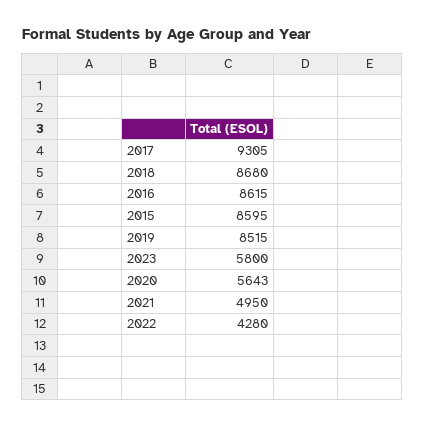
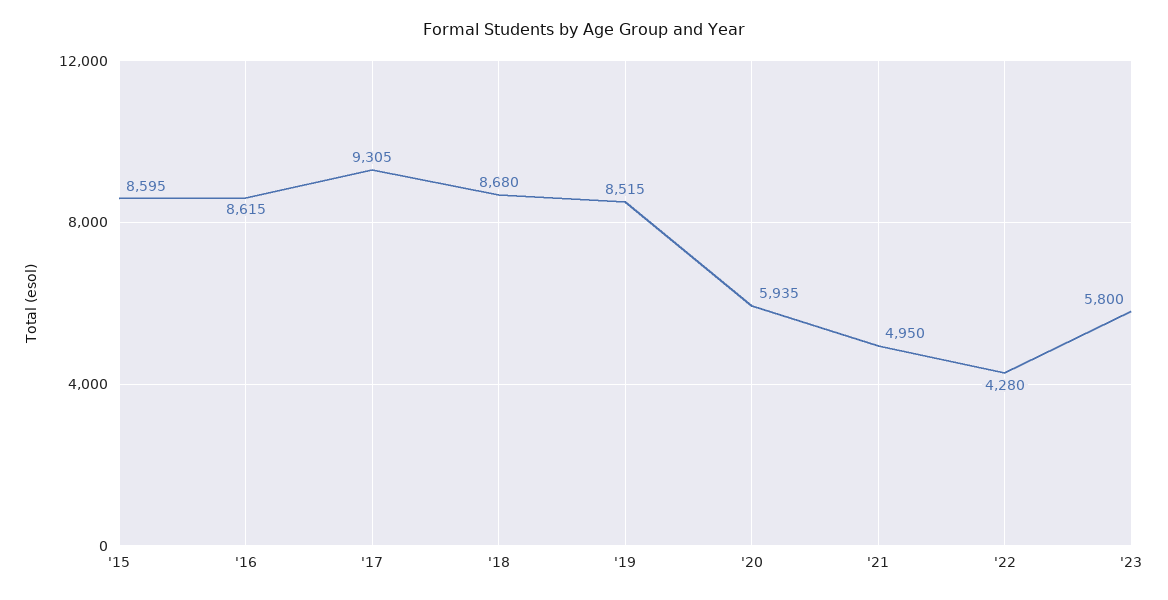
  {
    "2017": 9305,
    "2018": 8680,
    "2016": 8615,
    "2015": 8595,
    "2019": 8515,
    "2023": 5800,
-   "2020": 5643,
+   "2020": 5935,
    "2021": 4950,
    "2022": 4280
  }

